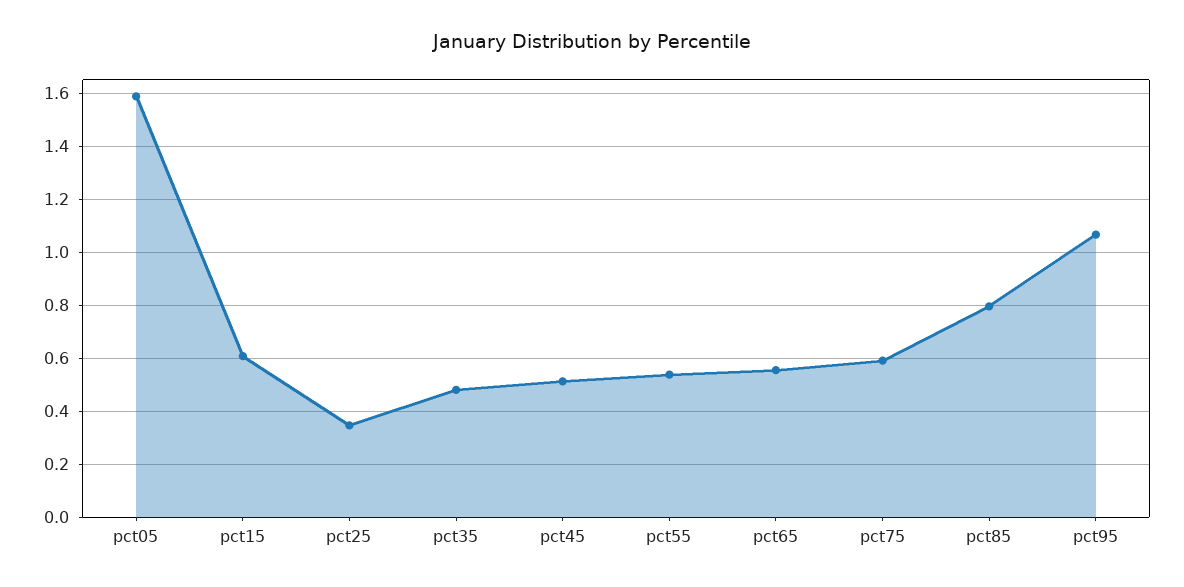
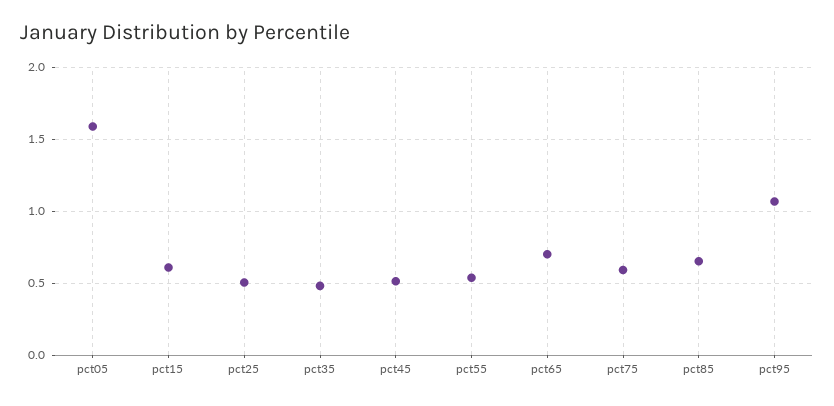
  {
    "pct05": 1.6,
    "pct15": 0.6,
-   "pct25": 0.35,
+   "pct25": 0.5,
    "pct35": 0.475,
    "pct45": 0.525,
    "pct55": 0.55,
-   "pct65": 0.55,
+   "pct65": 0.7,
    "pct75": 0.6,
-   "pct85": 0.8,
+   "pct85": 0.65,
    "pct95": 1.075
  }

